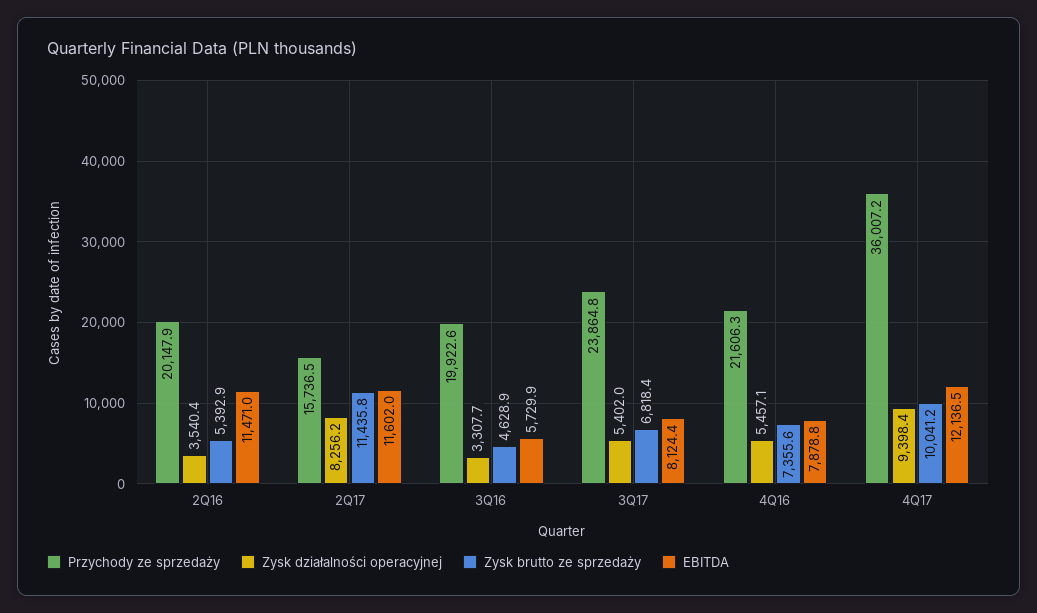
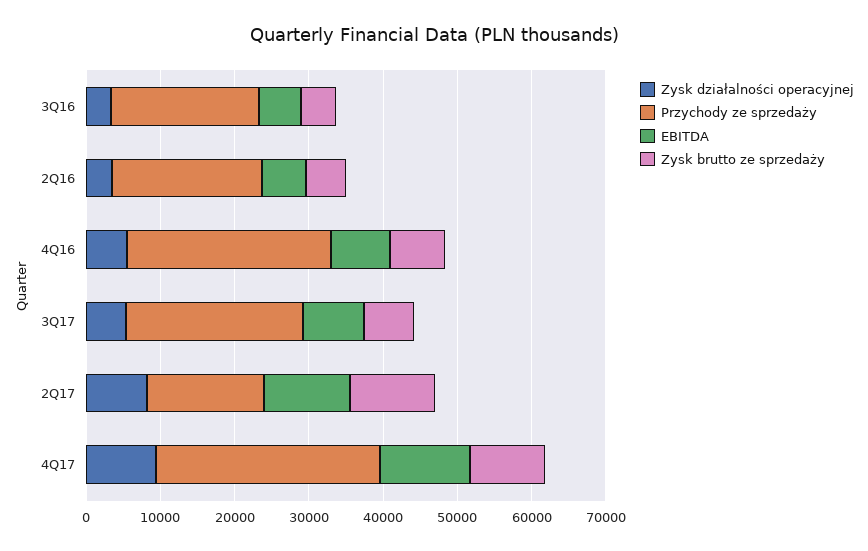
  {
    "Przychody ze sprzedaży": {
      "2Q16": 20147.9,
      "2Q17": 15736.5,
      "3Q16": 19922.6,
      "3Q17": 23864.8,
-     "4Q16": 21606.3,
+     "4Q16": 28000,
-     "4Q17": 36007.2
+     "4Q17": 30000
    },
    "Zysk działalności operacyjnej": {
      "2Q16": 3540.4,
      "2Q17": 8256.2,
      "3Q16": 3307.7,
      "3Q17": 5402,
      "4Q16": 5457.1,
      "4Q17": 9398.4
    },
    "Zysk brutto ze sprzedaży": {
      "2Q16": 5392.9,
      "2Q17": 11435.8,
      "3Q16": 4628.9,
      "3Q17": 6818.4,
      "4Q16": 7355.6,
      "4Q17": 10041.2
    },
    "EBITDA": {
-     "2Q16": 11471,
+     "2Q16": 6000,
      "2Q17": 11602,
      "3Q16": 5729.9,
      "3Q17": 8124.4,
      "4Q16": 7878.8,
      "4Q17": 12136.5
    }
  }

